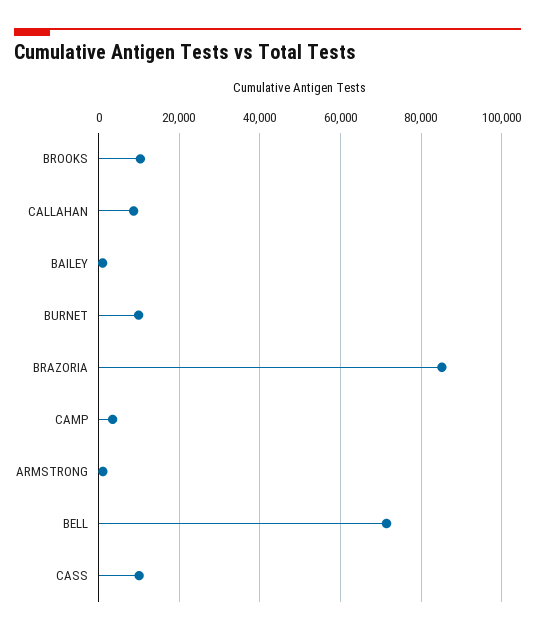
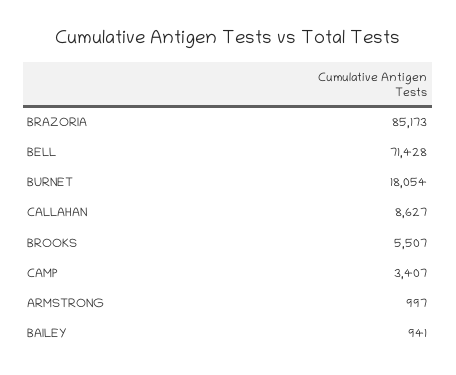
  {
-   "BROOKS": 10000,
+   "BROOKS": 5507,
    "CALLAHAN": 8627,
    "BAILEY": 941,
-   "BURNET": 10000,
+   "BURNET": 18054,
    "BRAZORIA": 85173,
    "CAMP": 3407,
    "ARMSTRONG": 997,
-   "BELL": 71428,
+   "BELL": 71428
-   "CASS": 10000
  }

